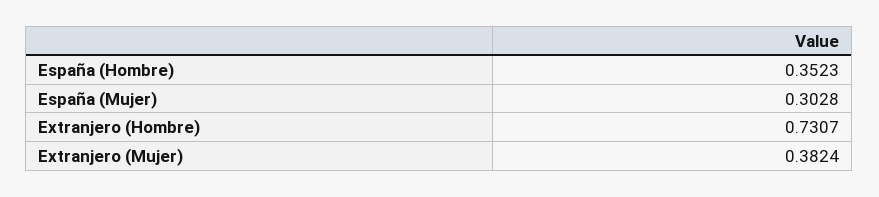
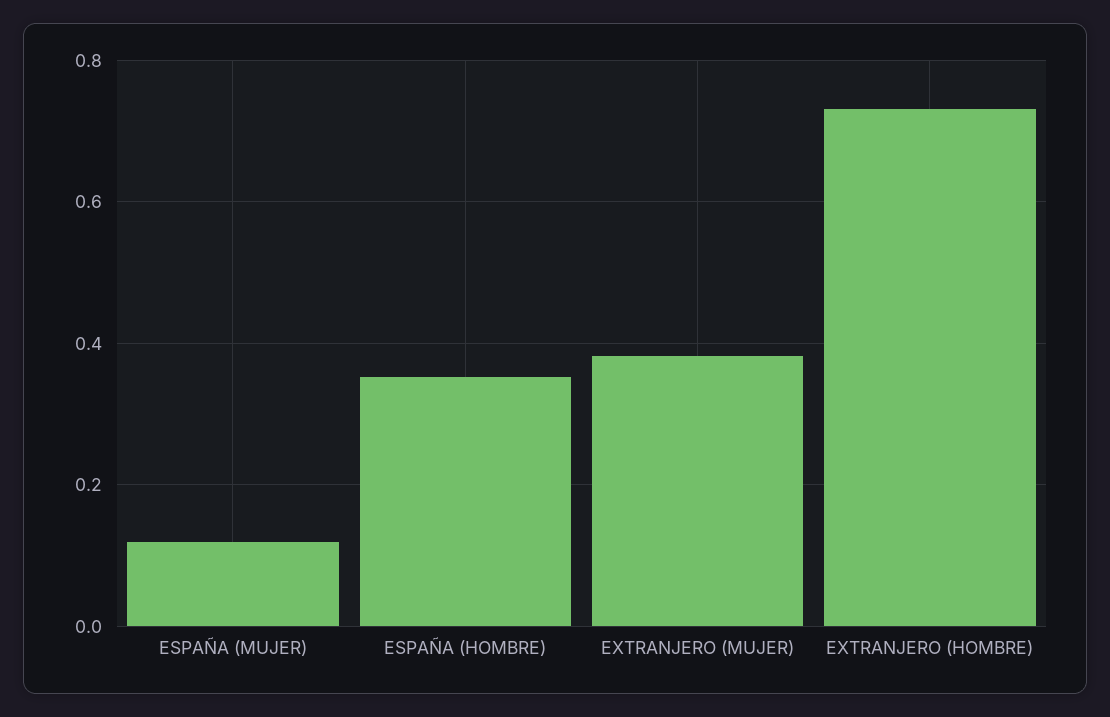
  {
    "España (Hombre)": 0.3523,
-   "España (Mujer)": 0.3028,
+   "España (Mujer)": 0.12,
    "Extranjero (Hombre)": 0.7307,
    "Extranjero (Mujer)": 0.3824
  }

